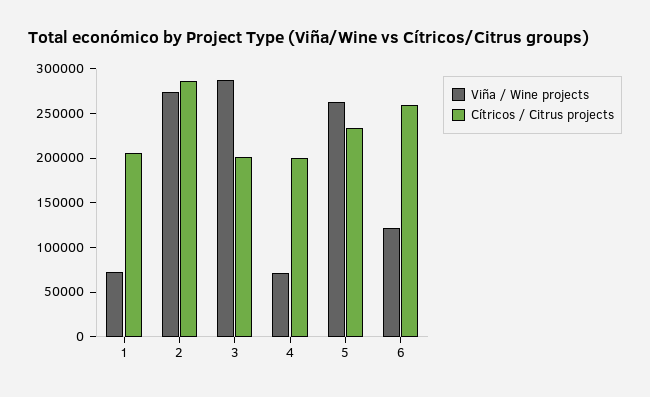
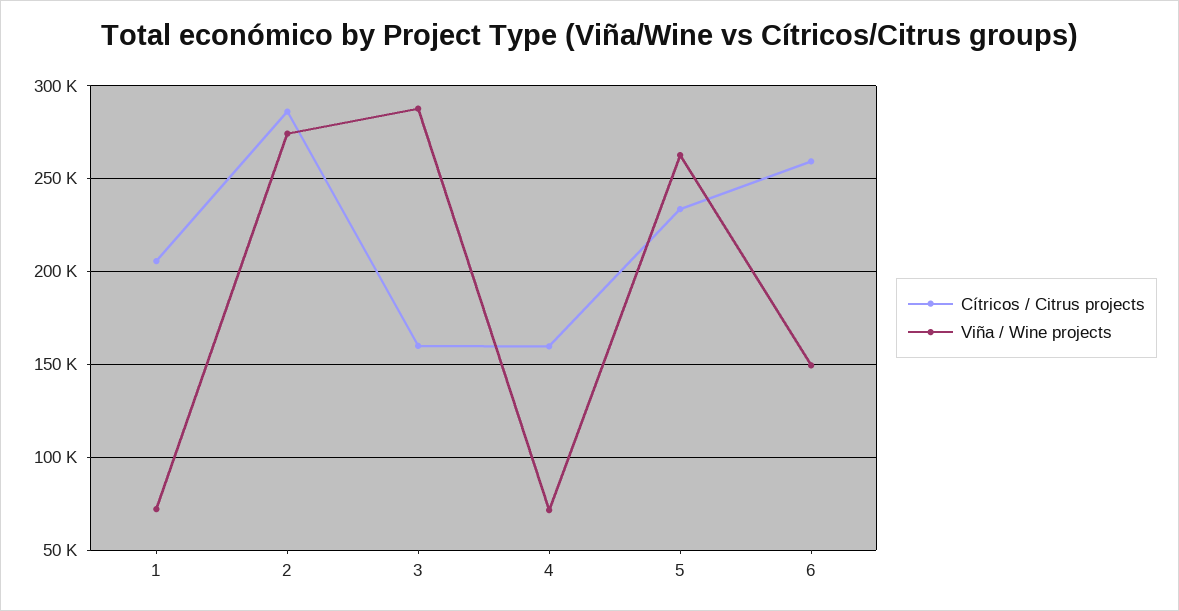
  {
    "Viña / Wine projects": {
      "1": 70000,
      "2": 275000,
      "3": 290000,
      "4": 70000,
      "5": 265000,
-     "6": 120000
+     "6": 150000
    },
    "Cítricos / Citrus projects": {
      "1": 205000,
      "2": 285000,
-     "3": 200000,
+     "3": 160000,
-     "4": 200000,
+     "4": 160000,
      "5": 235000,
      "6": 260000
    }
  }

